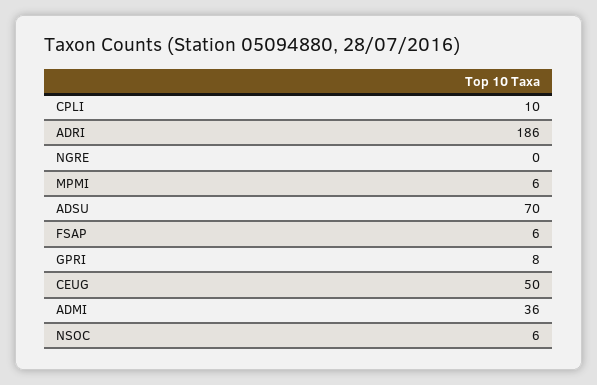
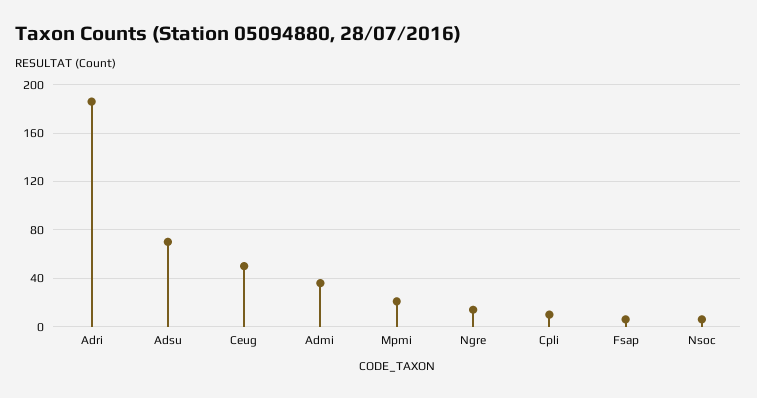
  {
    "CPLI": 10,
    "ADRI": 186,
-   "NGRE": 0,
+   "NGRE": 15,
-   "MPMI": 6,
+   "MPMI": 20,
    "ADSU": 70,
    "FSAP": 6,
-   "GPRI": 8,
    "CEUG": 50,
    "ADMI": 36,
    "NSOC": 6
  }

